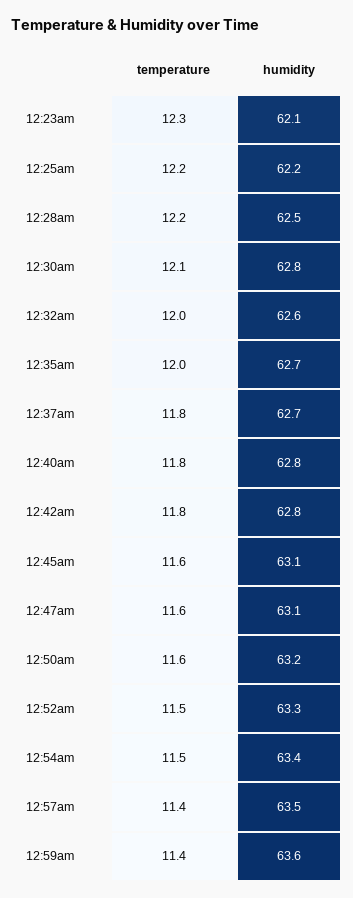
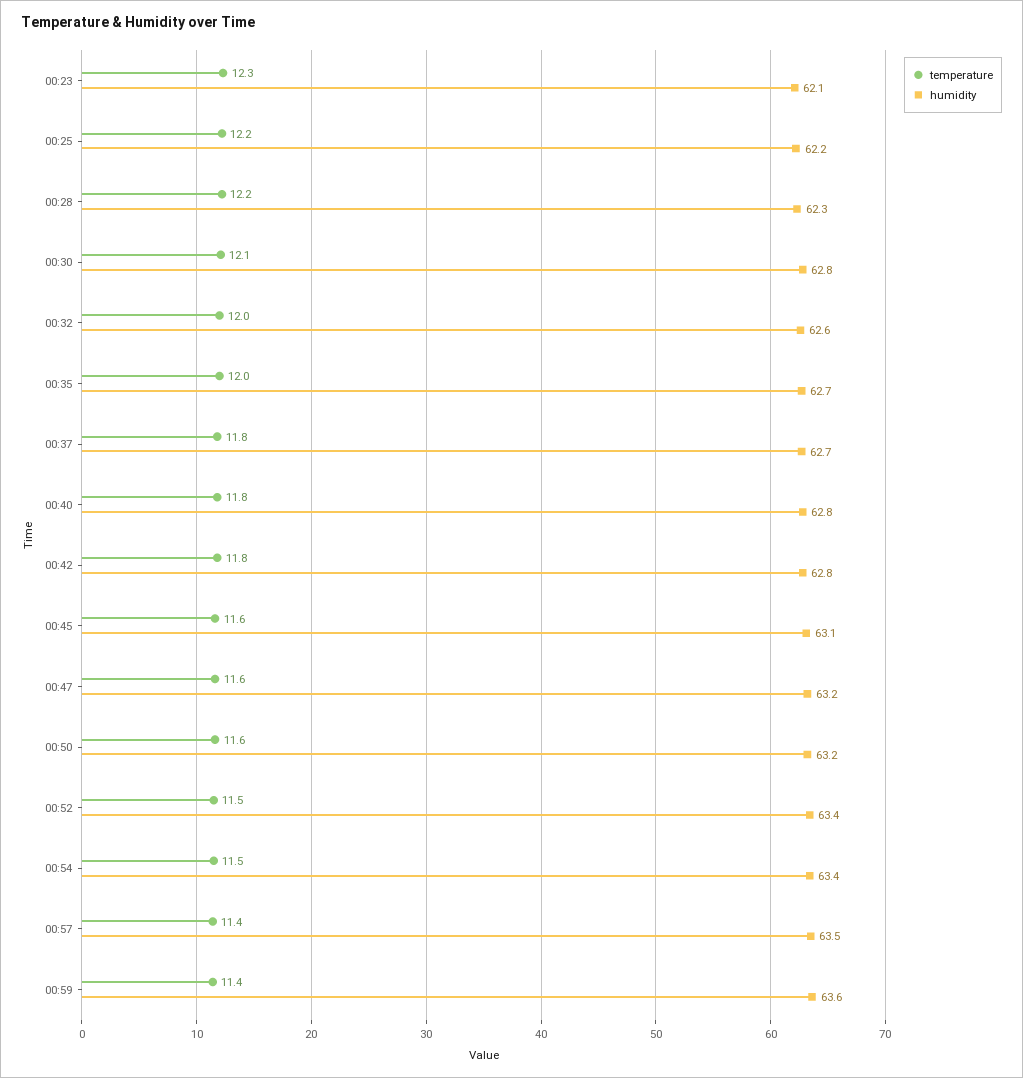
  {
    "temperature": {
      "12:23am": 12.3,
      "12:25am": 12.2,
      "12:28am": 12.2,
      "12:30am": 12.1,
      "12:32am": 12,
      "12:35am": 12,
      "12:37am": 11.8,
      "12:40am": 11.8,
      "12:42am": 11.8,
      "12:45am": 11.6,
      "12:47am": 11.6,
      "12:50am": 11.6,
      "12:52am": 11.5,
      "12:54am": 11.5,
      "12:57am": 11.4,
      "12:59am": 11.4
    },
    "humidity": {
      "12:23am": 62.1,
      "12:25am": 62.2,
-     "12:28am": 62.5,
+     "12:28am": 62.3,
      "12:30am": 62.8,
      "12:32am": 62.6,
      "12:35am": 62.7,
      "12:37am": 62.7,
      "12:40am": 62.8,
      "12:42am": 62.8,
      "12:45am": 63.1,
-     "12:47am": 63.1,
+     "12:47am": 63.2,
      "12:50am": 63.2,
-     "12:52am": 63.3,
+     "12:52am": 63.4,
      "12:54am": 63.4,
      "12:57am": 63.5,
      "12:59am": 63.6
    }
  }

